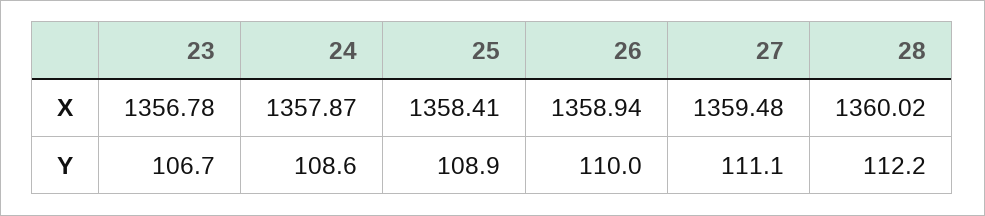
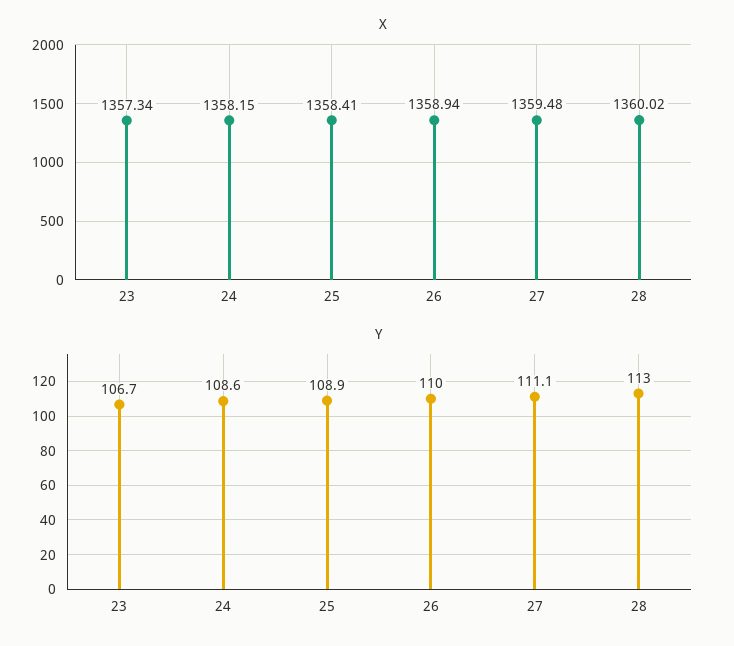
  {
    "X": {
-     "23": 1356.78,
+     "23": 1357.34,
-     "24": 1357.87,
+     "24": 1358.15,
      "25": 1358.41,
      "26": 1358.94,
      "27": 1359.48,
      "28": 1360.02
    },
    "Y": {
      "23": 106.7,
      "24": 108.6,
      "25": 108.9,
      "26": 110,
      "27": 111.1,
-     "28": 112.2
+     "28": 113
    }
  }

